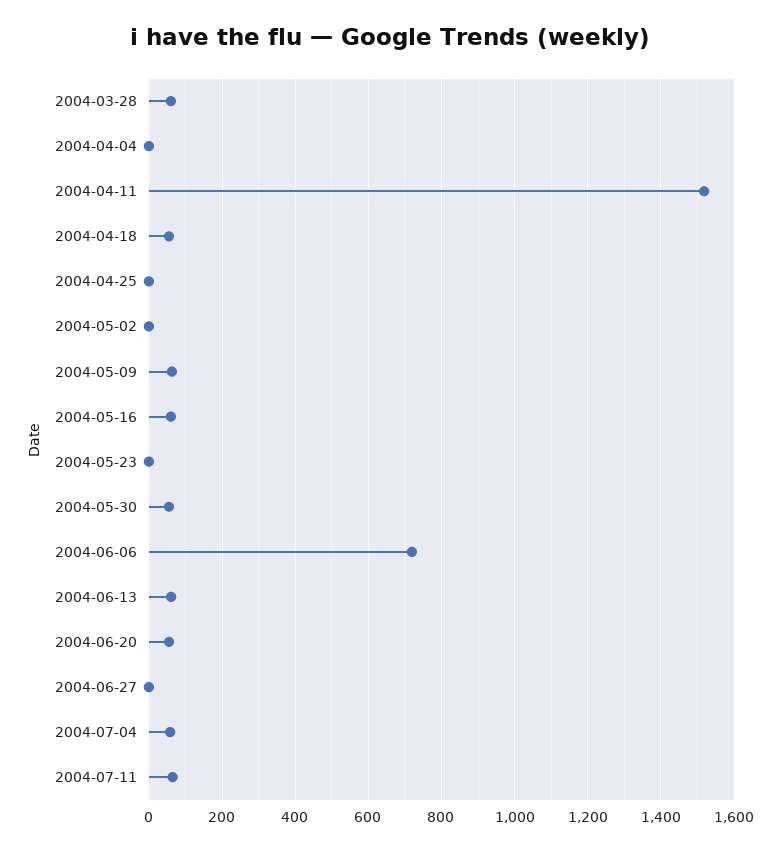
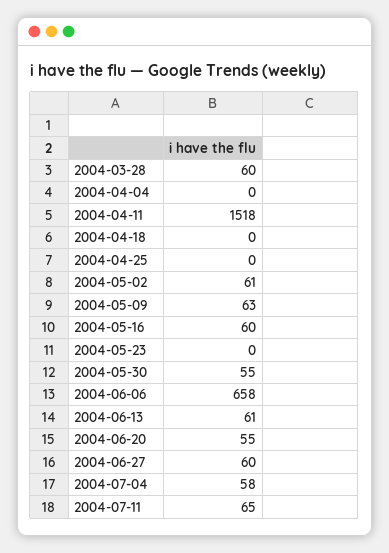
  {
    "2004-03-28": 60,
    "2004-04-04": 0,
    "2004-04-11": 1518,
-   "2004-04-18": 60,
+   "2004-04-18": 0,
    "2004-04-25": 0,
-   "2004-05-02": 0,
+   "2004-05-02": 61,
    "2004-05-09": 63,
    "2004-05-16": 60,
    "2004-05-23": 0,
    "2004-05-30": 55,
-   "2004-06-06": 720,
+   "2004-06-06": 658,
    "2004-06-13": 61,
    "2004-06-20": 55,
-   "2004-06-27": 0,
+   "2004-06-27": 60,
    "2004-07-04": 58,
    "2004-07-11": 65
  }

